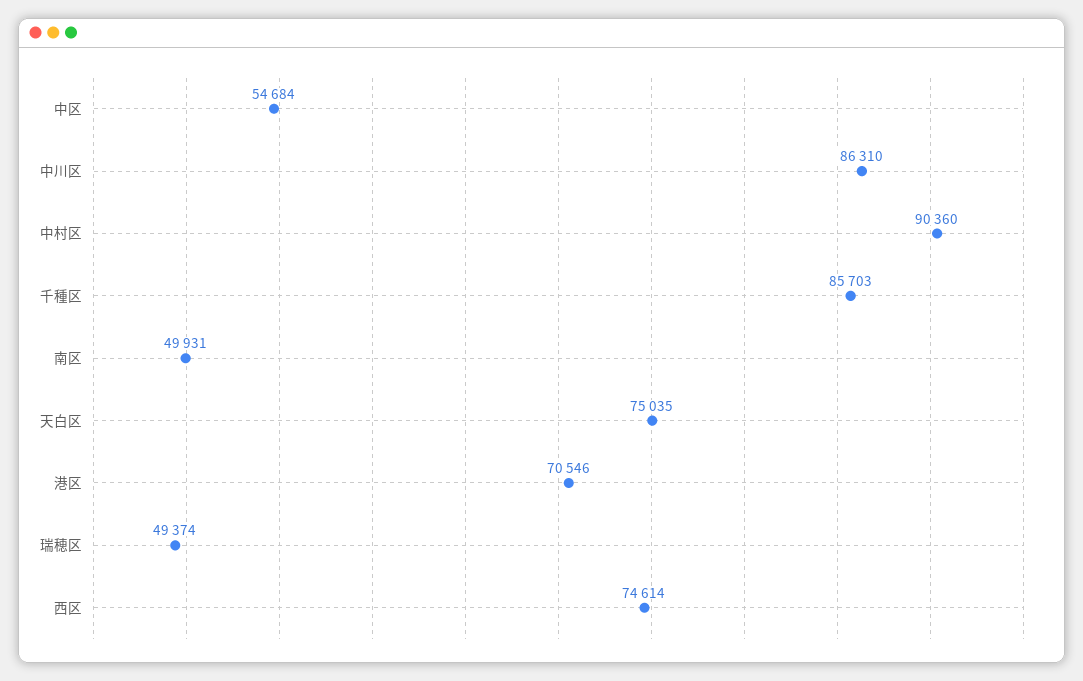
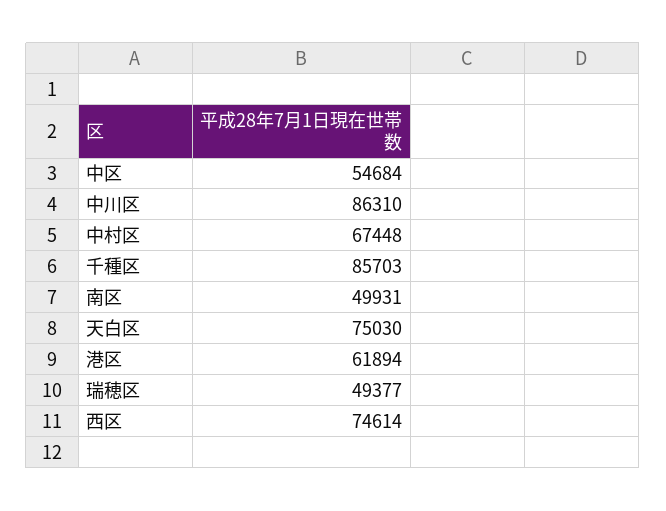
  {
    "中区": 54684,
    "中川区": 86310,
-   "中村区": 90360,
+   "中村区": 67448,
    "千種区": 85703,
    "南区": 49931,
-   "天白区": 75035,
+   "天白区": 75030,
-   "港区": 70546,
+   "港区": 61894,
-   "瑞穂区": 49374,
+   "瑞穂区": 49377,
    "西区": 74614
  }

